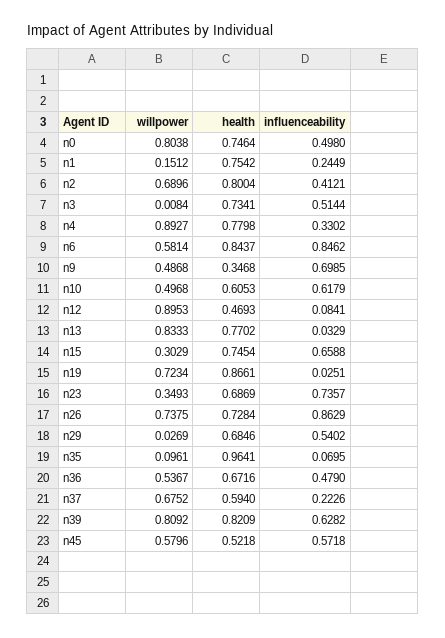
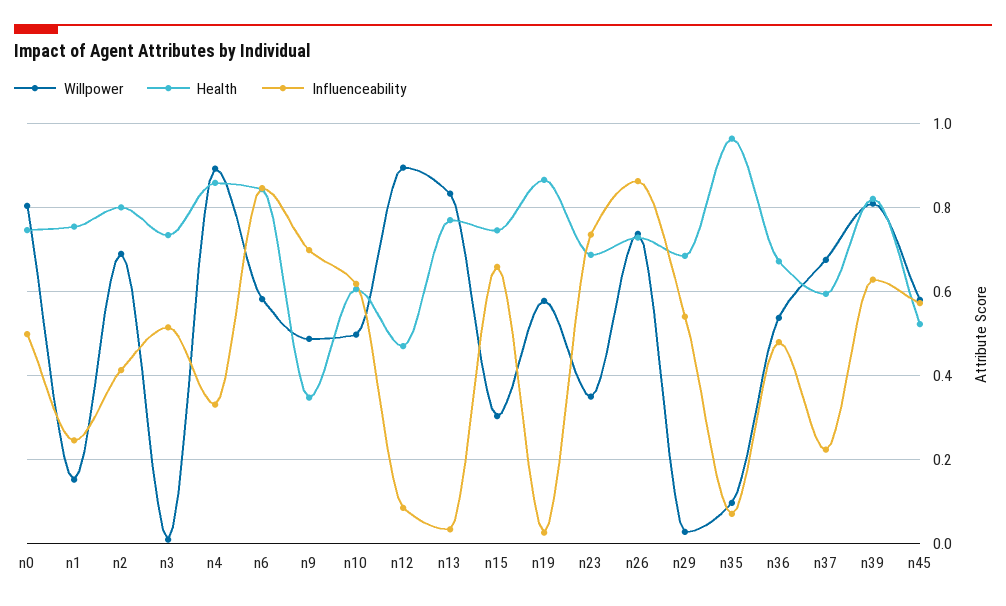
  {
    "willpower": {
      "n0": 0.8038,
      "n1": 0.1512,
      "n2": 0.6896,
      "n3": 0.0084,
      "n4": 0.8927,
      "n6": 0.5814,
      "n9": 0.4868,
      "n10": 0.4968,
      "n12": 0.8953,
      "n13": 0.8333,
      "n15": 0.3029,
-     "n19": 0.7234,
+     "n19": 0.58,
      "n23": 0.3493,
      "n26": 0.7375,
      "n29": 0.0269,
      "n35": 0.0961,
      "n36": 0.5367,
      "n37": 0.6752,
      "n39": 0.8092,
      "n45": 0.5796
    },
    "health": {
      "n0": 0.7464,
      "n1": 0.7542,
      "n2": 0.8004,
      "n3": 0.7341,
-     "n4": 0.7798,
+     "n4": 0.86,
      "n6": 0.8437,
      "n9": 0.3468,
      "n10": 0.6053,
      "n12": 0.4693,
      "n13": 0.7702,
      "n15": 0.7454,
      "n19": 0.8661,
      "n23": 0.6869,
      "n26": 0.7284,
      "n29": 0.6846,
      "n35": 0.9641,
      "n36": 0.6716,
      "n37": 0.594,
      "n39": 0.8209,
      "n45": 0.5218
    },
    "influenceability": {
      "n0": 0.498,
      "n1": 0.2449,
      "n2": 0.4121,
      "n3": 0.5144,
      "n4": 0.3302,
      "n6": 0.8462,
      "n9": 0.6985,
      "n10": 0.6179,
      "n12": 0.0841,
      "n13": 0.0329,
      "n15": 0.6588,
      "n19": 0.0251,
      "n23": 0.7357,
      "n26": 0.8629,
      "n29": 0.5402,
      "n35": 0.0695,
      "n36": 0.479,
      "n37": 0.2226,
      "n39": 0.6282,
      "n45": 0.5718
    }
  }

